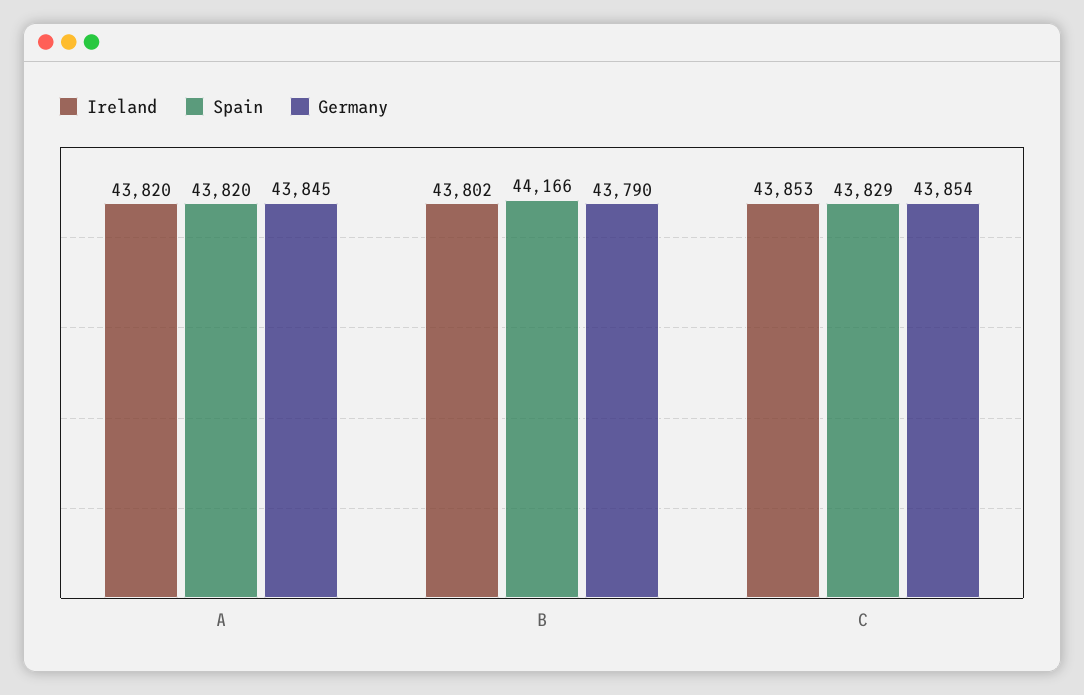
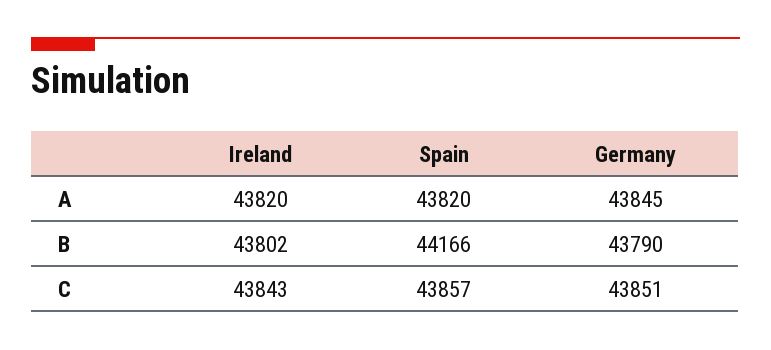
  {
    "Ireland": {
      "A": 43820,
      "B": 43802,
-     "C": 43853
+     "C": 43843
    },
    "Spain": {
      "A": 43820,
      "B": 44166,
-     "C": 43829
+     "C": 43857
    },
    "Germany": {
      "A": 43845,
      "B": 43790,
-     "C": 43854
+     "C": 43851
    }
  }

